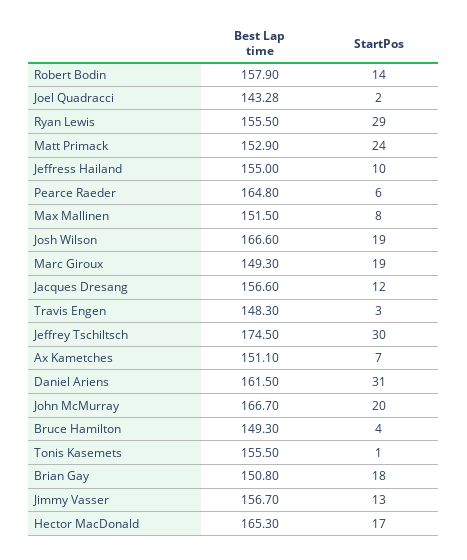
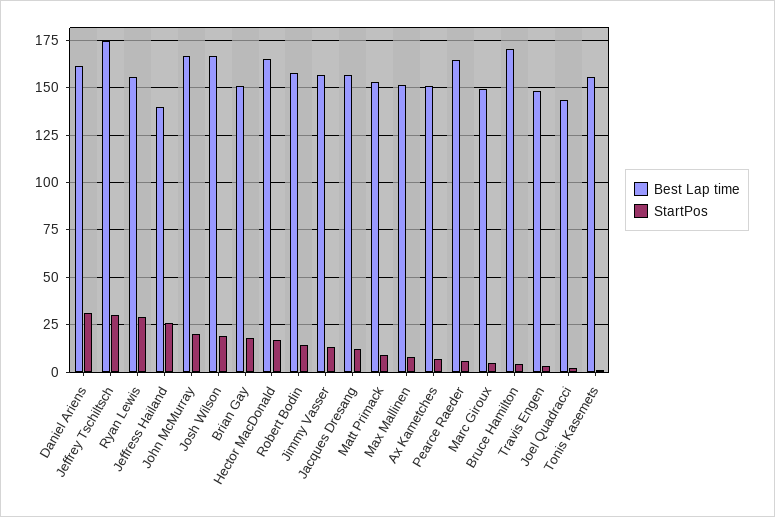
  {
    "Best Lap time": {
      "Robert Bodin": 157.9,
      "Joel Quadracci": 143.28,
      "Ryan Lewis": 155.5,
      "Matt Primack": 152.9,
-     "Jeffress Hailand": 155,
+     "Jeffress Hailand": 140,
      "Pearce Raeder": 164.8,
      "Max Mallinen": 151.5,
      "Josh Wilson": 166.6,
      "Marc Giroux": 149.3,
      "Jacques Dresang": 156.6,
      "Travis Engen": 148.3,
      "Jeffrey Tschiltsch": 174.5,
      "Ax Kametches": 151.1,
      "Daniel Ariens": 161.5,
      "John McMurray": 166.7,
-     "Bruce Hamilton": 149.3,
+     "Bruce Hamilton": 170,
      "Tonis Kasemets": 155.5,
      "Brian Gay": 150.8,
      "Jimmy Vasser": 156.7,
      "Hector MacDonald": 165.3
    },
    "StartPos": {
      "Robert Bodin": 14,
      "Joel Quadracci": 2,
      "Ryan Lewis": 29,
-     "Matt Primack": 24,
+     "Matt Primack": 10,
-     "Jeffress Hailand": 10,
+     "Jeffress Hailand": 25,
      "Pearce Raeder": 6,
      "Max Mallinen": 8,
      "Josh Wilson": 19,
-     "Marc Giroux": 19,
+     "Marc Giroux": 5,
      "Jacques Dresang": 12,
      "Travis Engen": 3,
      "Jeffrey Tschiltsch": 30,
      "Ax Kametches": 7,
      "Daniel Ariens": 31,
      "John McMurray": 20,
      "Bruce Hamilton": 4,
      "Tonis Kasemets": 1,
      "Brian Gay": 18,
      "Jimmy Vasser": 13,
      "Hector MacDonald": 17
    }
  }

